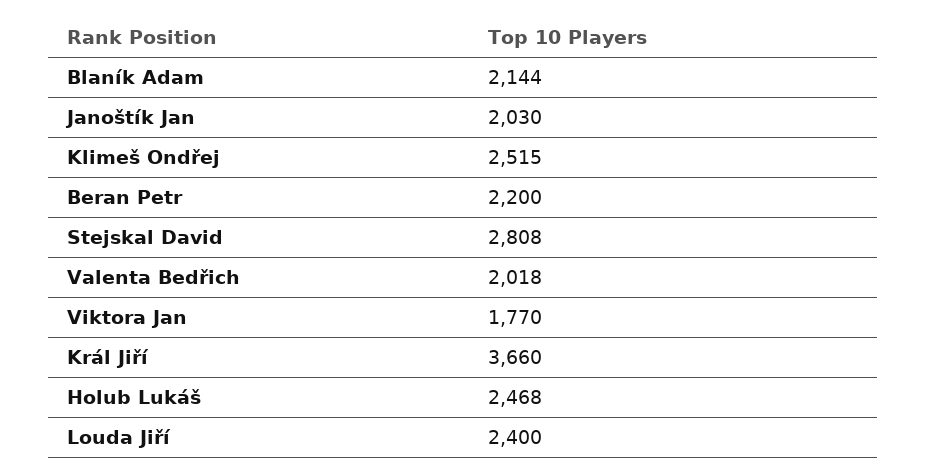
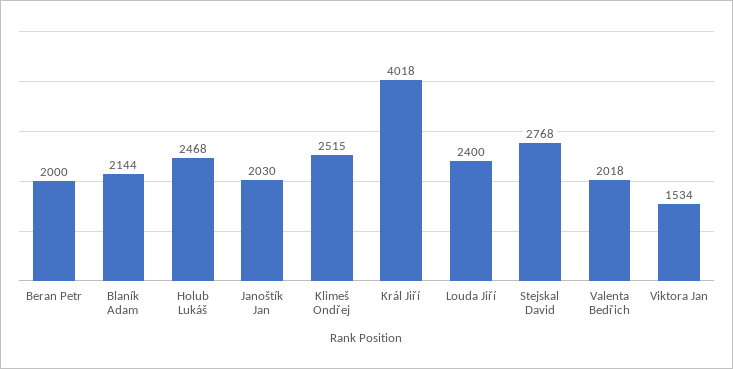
  {
    "Blaník Adam": 2144,
    "Janoštík Jan": 2030,
    "Klimeš Ondřej": 2515,
-   "Beran Petr": 2200,
+   "Beran Petr": 2000,
-   "Stejskal David": 2808,
+   "Stejskal David": 2768,
    "Valenta Bedřich": 2018,
-   "Viktora Jan": 1770,
+   "Viktora Jan": 1534,
-   "Král Jiří": 3660,
+   "Král Jiří": 4018,
    "Holub Lukáš": 2468,
    "Louda Jiří": 2400
  }

